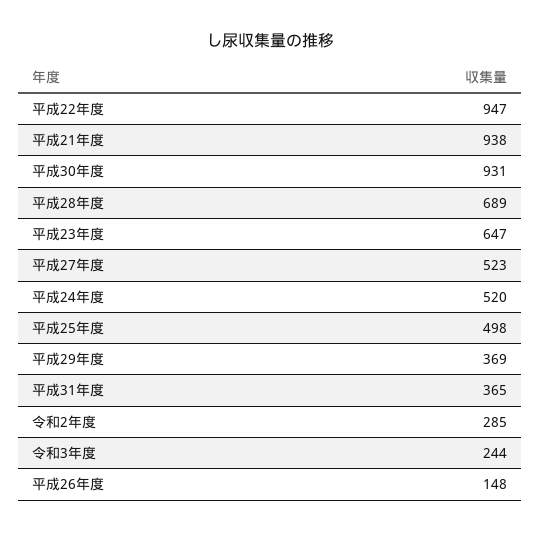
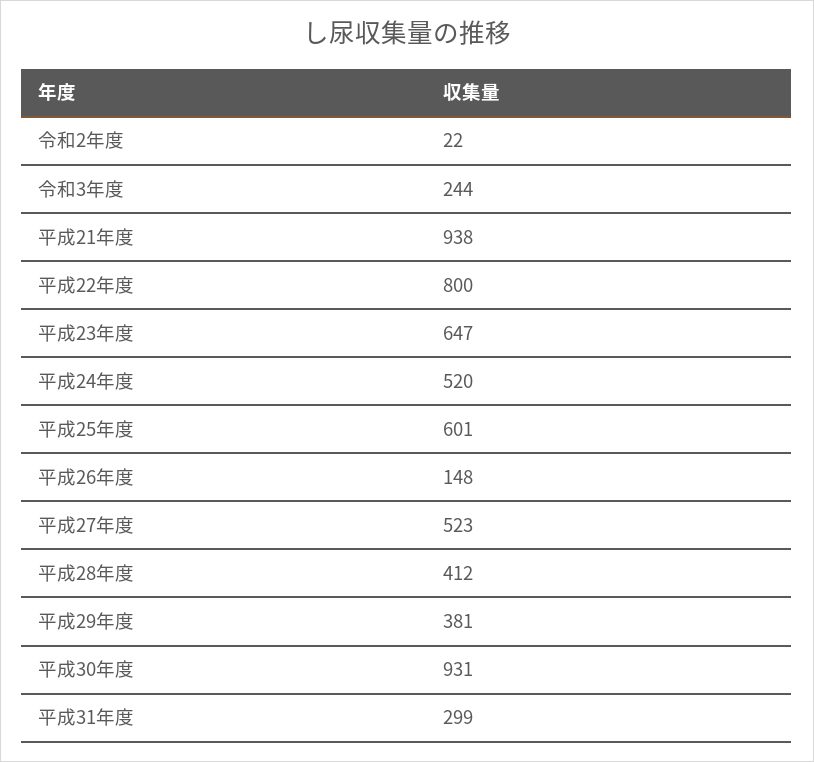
  {
-   "平成22年度": 947,
+   "平成22年度": 800,
    "平成21年度": 938,
    "平成30年度": 931,
-   "平成28年度": 689,
+   "平成28年度": 412,
    "平成23年度": 647,
    "平成27年度": 523,
    "平成24年度": 520,
-   "平成25年度": 498,
+   "平成25年度": 601,
-   "平成29年度": 369,
+   "平成29年度": 381,
-   "平成31年度": 365,
+   "平成31年度": 299,
-   "令和2年度": 285,
+   "令和2年度": 22,
    "令和3年度": 244,
    "平成26年度": 148
  }

